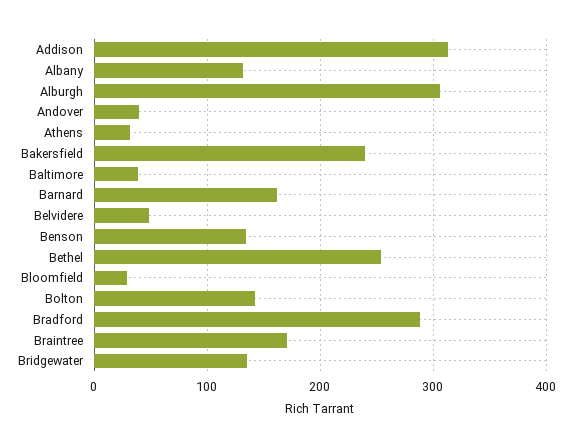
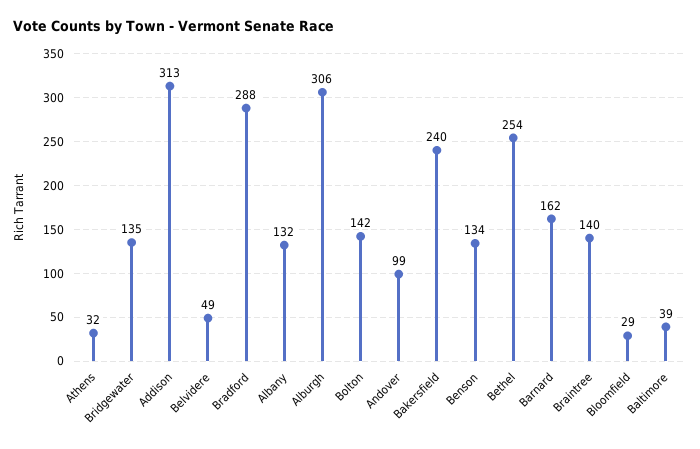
  {
    "Addison": 313,
    "Albany": 132,
    "Alburgh": 306,
-   "Andover": 40,
+   "Andover": 99,
    "Athens": 32,
    "Bakersfield": 240,
    "Baltimore": 39,
    "Barnard": 162,
    "Belvidere": 49,
    "Benson": 134,
    "Bethel": 254,
    "Bloomfield": 29,
    "Bolton": 142,
    "Bradford": 288,
-   "Braintree": 170,
+   "Braintree": 140,
    "Bridgewater": 135
  }

